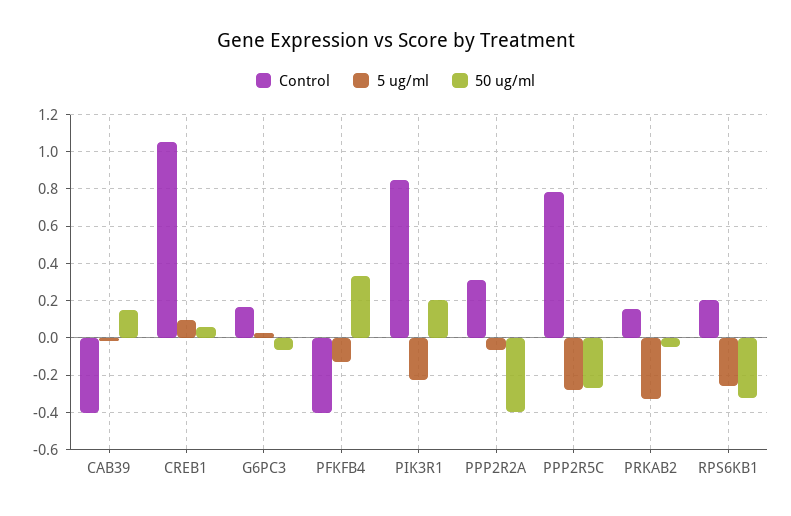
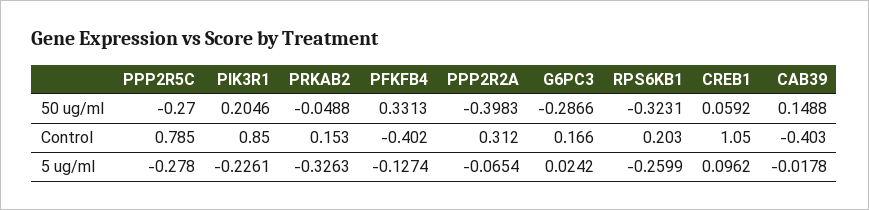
  {
    "Control": {
      "CAB39": -0.403,
      "CREB1": 1.05,
      "G6PC3": 0.166,
      "PFKFB4": -0.402,
      "PIK3R1": 0.85,
      "PPP2R2A": 0.312,
      "PPP2R5C": 0.785,
      "PRKAB2": 0.153,
      "RPS6KB1": 0.203
    },
    "5 ug/ml": {
      "CAB39": -0.0178,
      "CREB1": 0.0962,
      "G6PC3": 0.0242,
      "PFKFB4": -0.1274,
      "PIK3R1": -0.2261,
      "PPP2R2A": -0.0654,
      "PPP2R5C": -0.278,
      "PRKAB2": -0.3263,
      "RPS6KB1": -0.2599
    },
    "50 ug/ml": {
      "CAB39": 0.1488,
      "CREB1": 0.0592,
-     "G6PC3": -0.05,
+     "G6PC3": -0.2866,
      "PFKFB4": 0.3313,
      "PIK3R1": 0.2046,
      "PPP2R2A": -0.3983,
      "PPP2R5C": -0.27,
      "PRKAB2": -0.0488,
      "RPS6KB1": -0.3231
    }
  }

